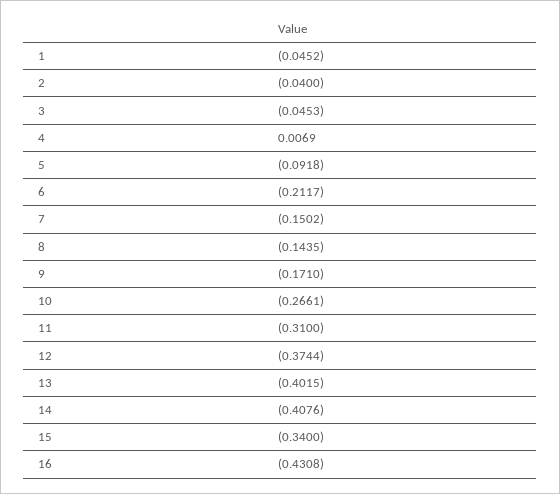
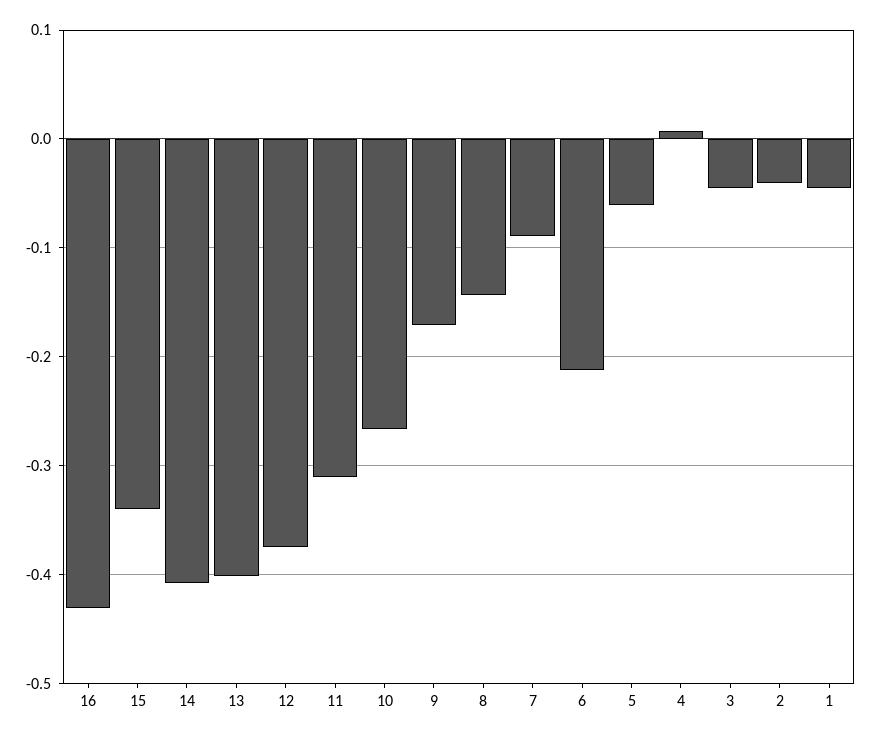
  {
    "1": -0.0452,
    "2": -0.04,
    "3": -0.0453,
    "4": 0.0069,
-   "5": -0.0918,
+   "5": -0.06,
    "6": -0.2117,
-   "7": -0.1502,
+   "7": -0.09,
    "8": -0.1435,
    "9": -0.171,
    "10": -0.2661,
    "11": -0.31,
    "12": -0.3744,
    "13": -0.4015,
    "14": -0.4076,
    "15": -0.34,
    "16": -0.4308
  }

